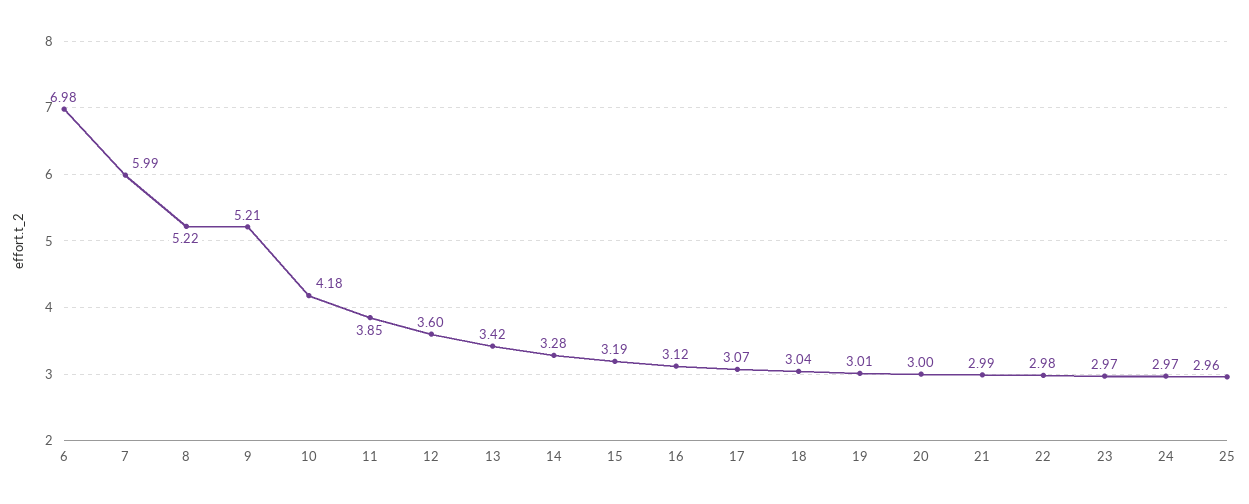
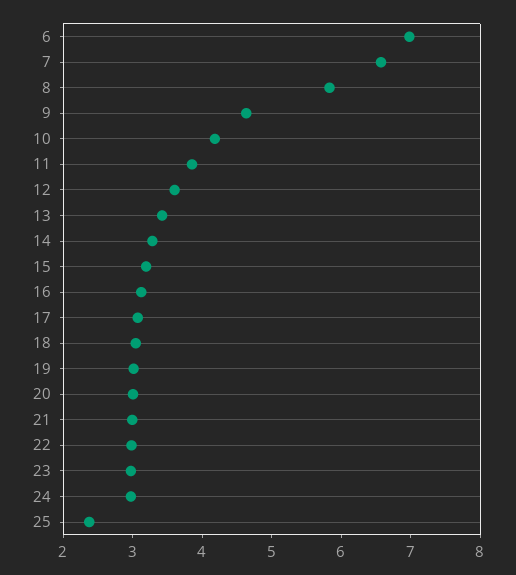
  {
    "6": 6.98,
-   "7": 5.99,
+   "7": 6.6,
-   "8": 5.22,
+   "8": 5.8,
-   "9": 5.21,
+   "9": 4.6,
    "10": 4.18,
    "11": 3.85,
    "12": 3.6,
    "13": 3.42,
    "14": 3.28,
    "15": 3.19,
    "16": 3.12,
    "17": 3.07,
    "18": 3.04,
    "19": 3.01,
    "20": 3,
    "21": 2.99,
    "22": 2.98,
    "23": 2.97,
    "24": 2.97,
-   "25": 2.96
+   "25": 2.4
  }

